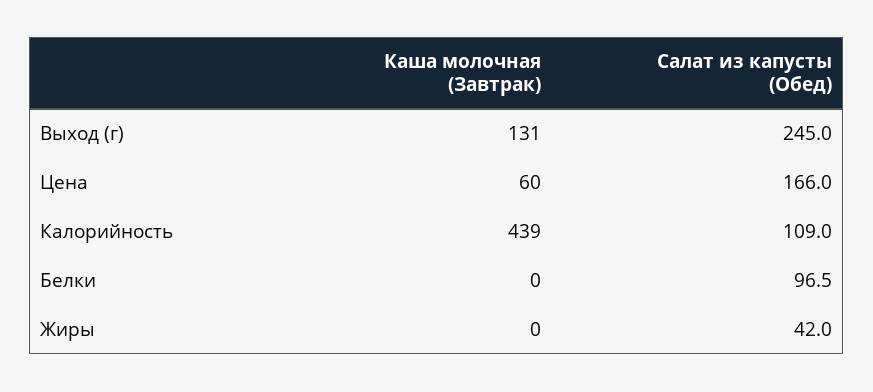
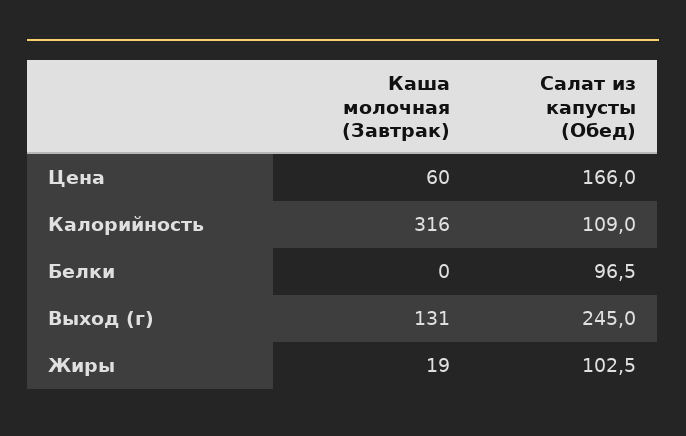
  {
    "Каша молочная (Завтрак)": {
      "Выход (г)": 131,
      "Цена": 60,
-     "Калорийность": 439,
+     "Калорийность": 316,
      "Белки": 0,
-     "Жиры": 0
+     "Жиры": 19
    },
    "Салат из капусты (Обед)": {
      "Выход (г)": 245,
      "Цена": 166,
      "Калорийность": 109,
      "Белки": 96.5,
-     "Жиры": 42
+     "Жиры": 102.5
    }
  }

